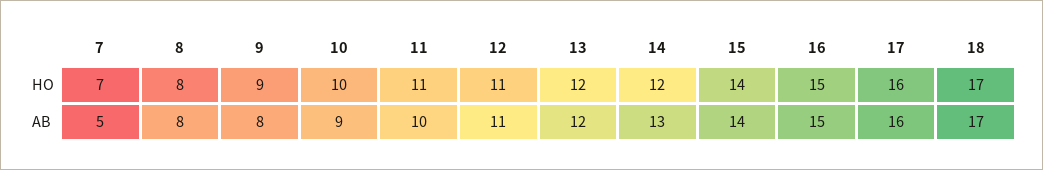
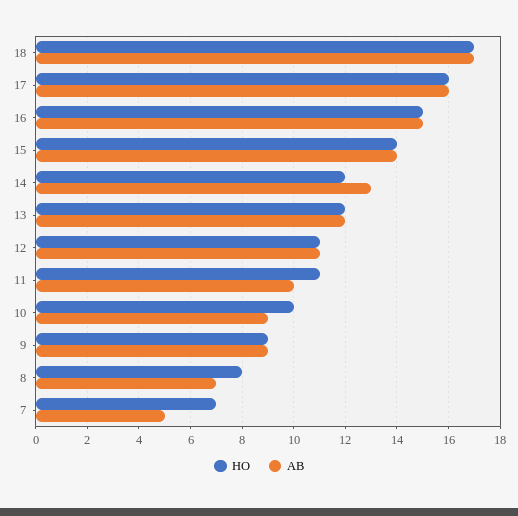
  {
    "HO": {
      "7": 7,
      "8": 8,
      "9": 9,
      "10": 10,
      "11": 11,
      "12": 11,
      "13": 12,
      "14": 12,
      "15": 14,
      "16": 15,
      "17": 16,
      "18": 17
    },
    "AB": {
      "7": 5,
-     "8": 8,
+     "8": 7,
-     "9": 8,
+     "9": 9,
      "10": 9,
      "11": 10,
      "12": 11,
      "13": 12,
      "14": 13,
      "15": 14,
      "16": 15,
      "17": 16,
      "18": 17
    }
  }

